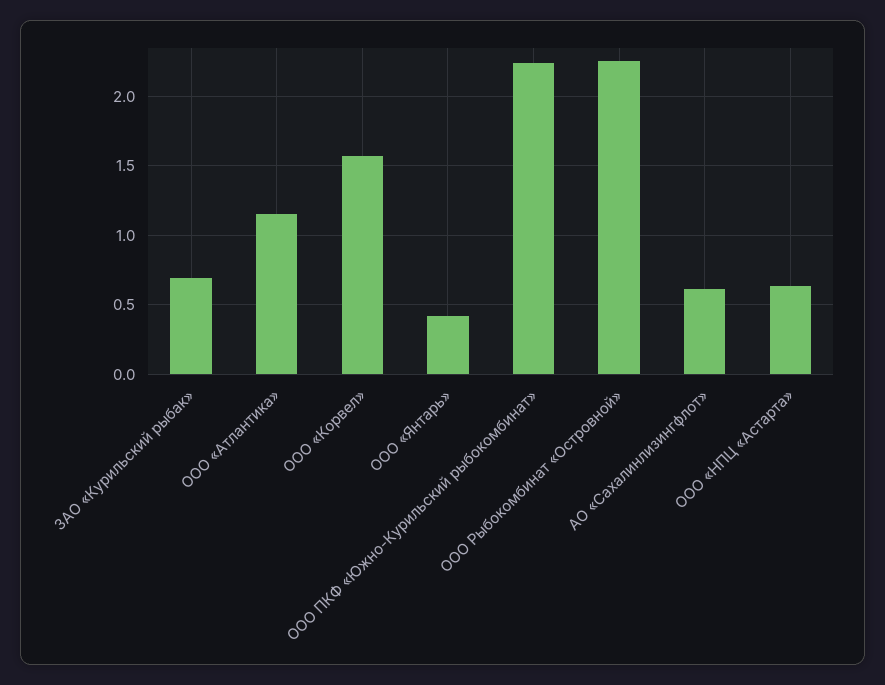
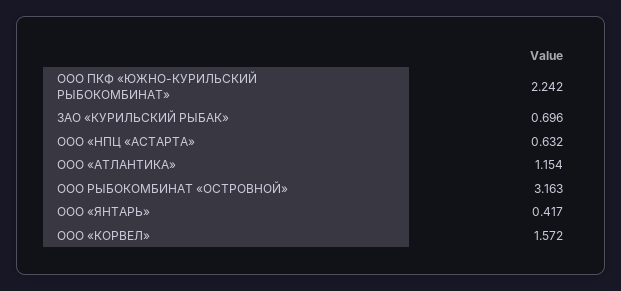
  {
    "ЗАО «Курильский рыбак»": 0.696,
    "ООО «Атлантика»": 1.154,
    "ООО «Корвел»": 1.572,
    "ООО «Янтарь»": 0.417,
    "ООО ПКФ «Южно-Курильский рыбокомбинат»": 2.242,
-   "ООО Рыбокомбинат «Островной»": 2.25,
+   "ООО Рыбокомбинат «Островной»": 3.163,
-   "АО «Сахалинлизингфлот»": 0.6,
    "ООО «НПЦ «Астарта»": 0.632
  }

